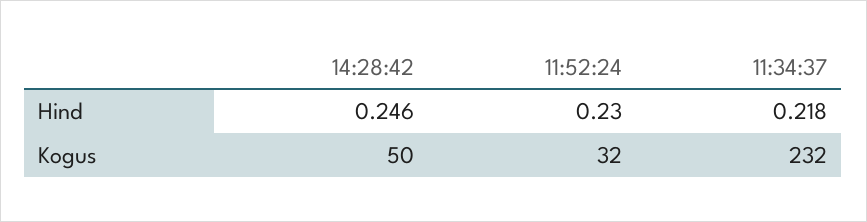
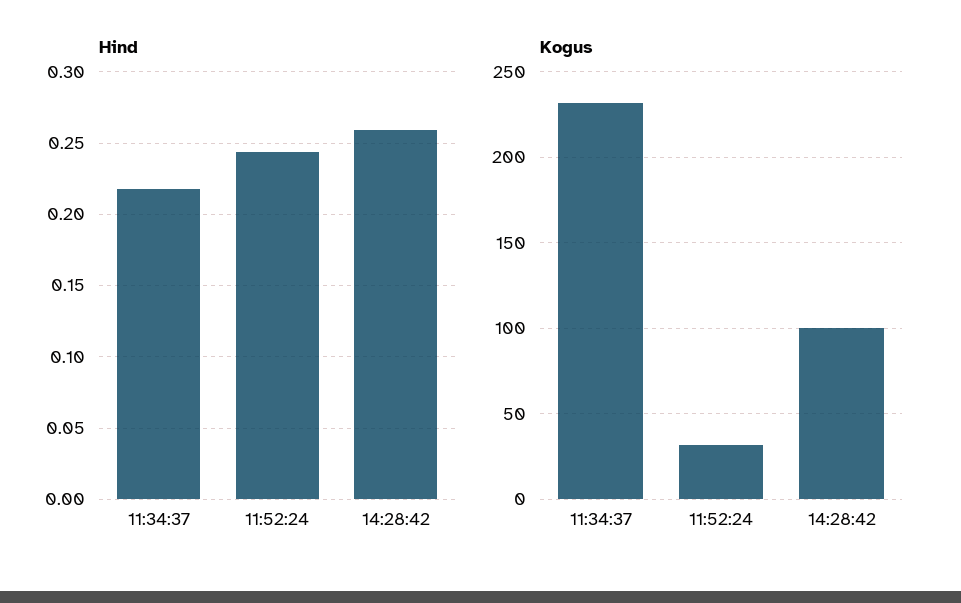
  {
    "Hind": {
-     "14:28:42": 0.246,
+     "14:28:42": 0.26,
-     "11:52:24": 0.23,
+     "11:52:24": 0.245,
      "11:34:37": 0.218
    },
    "Kogus": {
-     "14:28:42": 50,
+     "14:28:42": 100,
      "11:52:24": 32,
      "11:34:37": 232
    }
  }

